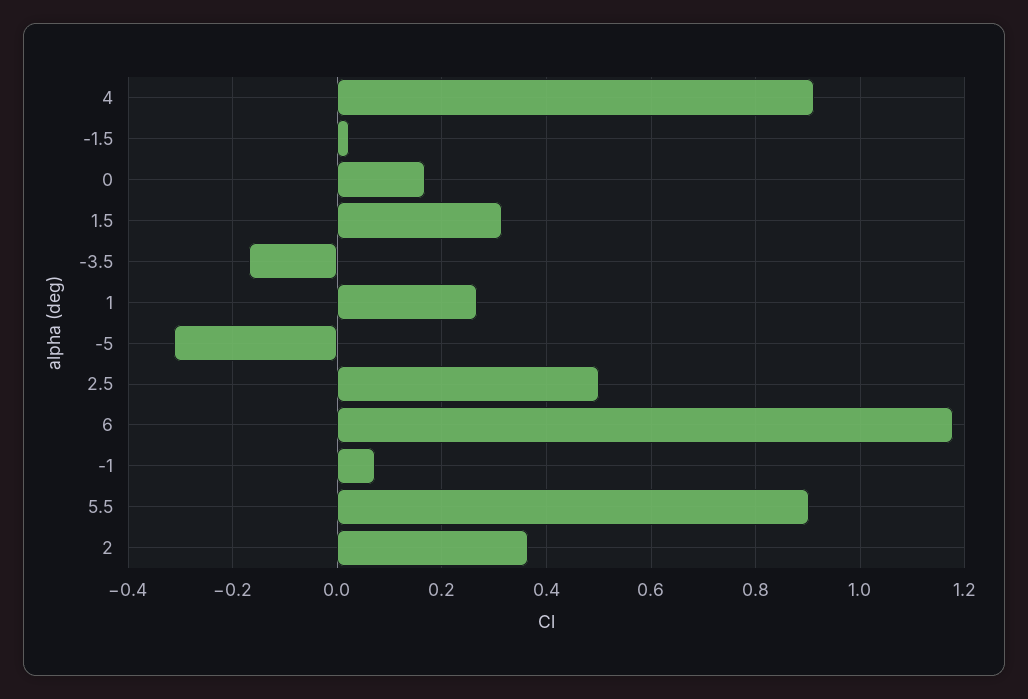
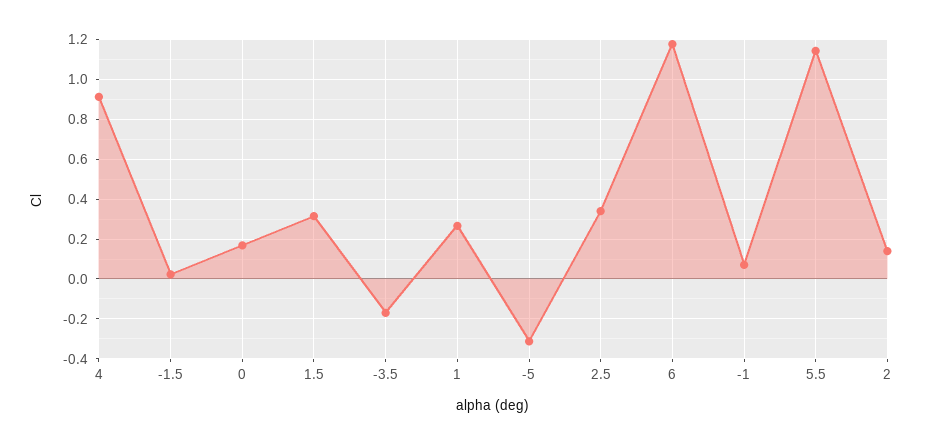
  {
    "4": 0.92,
    "-1.5": 0.02,
    "0": 0.16,
    "1.5": 0.32,
    "-3.5": -0.18,
    "1": 0.26,
    "-5": -0.32,
-   "2.5": 0.5,
+   "2.5": 0.35,
    "6": 1.18,
    "-1": 0.08,
-   "5.5": 0.9,
+   "5.5": 1.15,
-   "2": 0.36
+   "2": 0.15
  }

